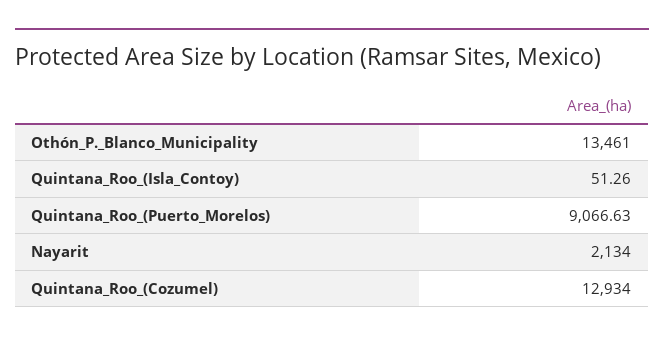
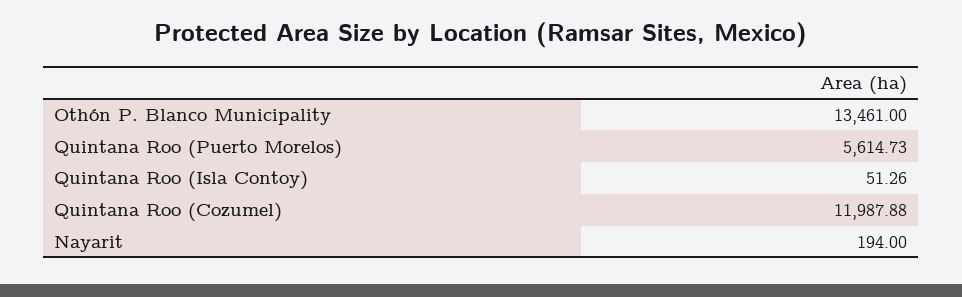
  {
    "Othón_P._Blanco_Municipality": 13461,
    "Quintana_Roo_(Isla_Contoy)": 51.26,
-   "Quintana_Roo_(Puerto_Morelos)": 9066.63,
+   "Quintana_Roo_(Puerto_Morelos)": 5614.73,
-   "Nayarit": 2134,
+   "Nayarit": 194,
-   "Quintana_Roo_(Cozumel)": 12934
+   "Quintana_Roo_(Cozumel)": 11987.88
  }

